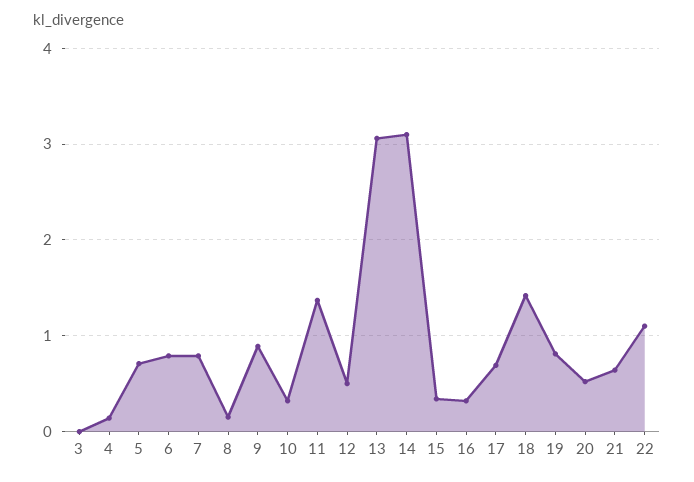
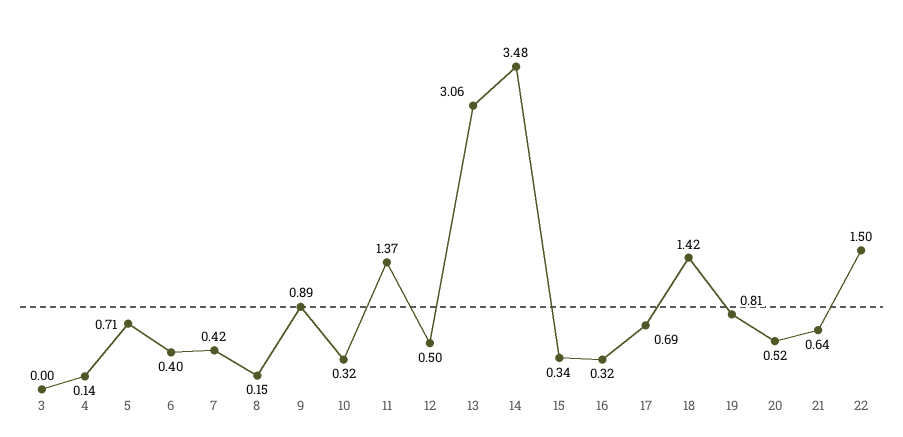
  {
    "3": 0,
    "4": 0.14,
    "5": 0.71,
-   "6": 0.8,
+   "6": 0.4,
-   "7": 0.8,
+   "7": 0.42,
    "8": 0.15,
    "9": 0.89,
    "10": 0.32,
    "11": 1.37,
    "12": 0.5,
    "13": 3.06,
-   "14": 3.1,
+   "14": 3.48,
    "15": 0.34,
    "16": 0.32,
    "17": 0.69,
    "18": 1.42,
    "19": 0.81,
    "20": 0.52,
    "21": 0.64,
-   "22": 1.1
+   "22": 1.5
  }

